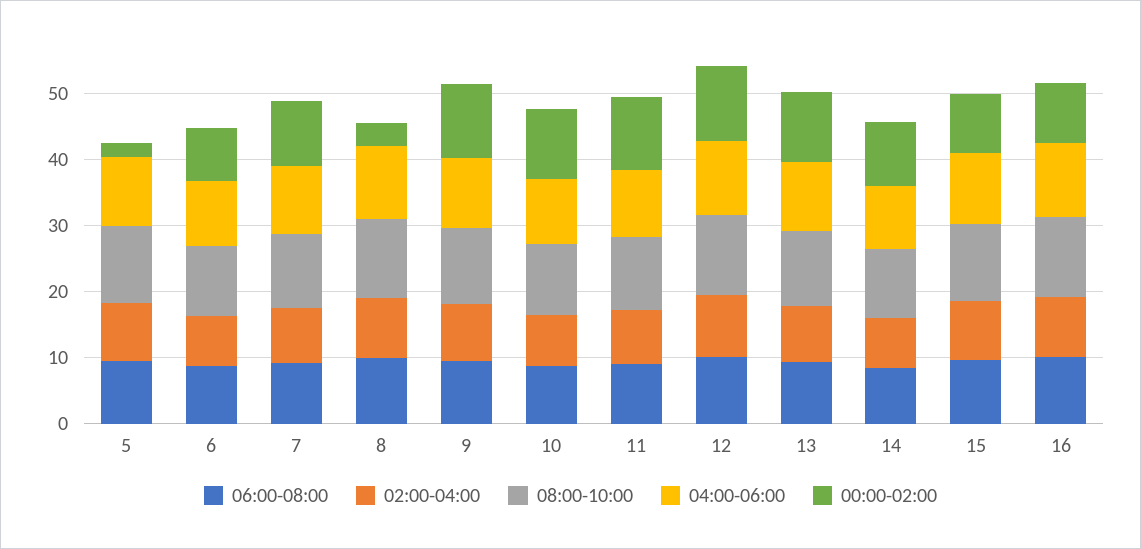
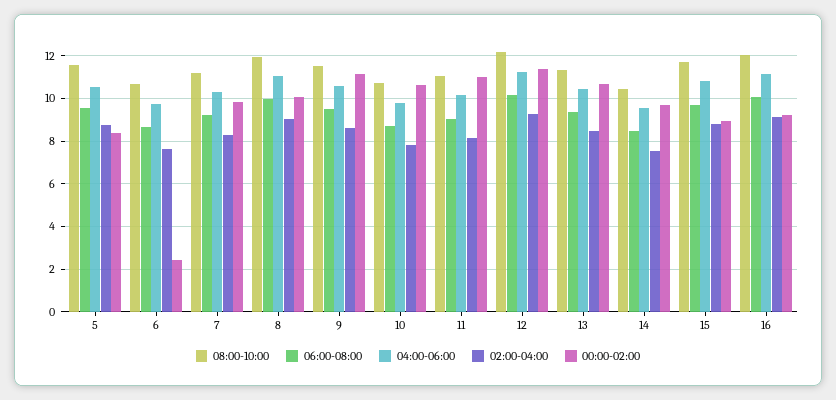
  {
    "06:00-08:00": {
      "5": 9.5,
      "6": 8.5,
      "7": 9,
      "8": 10,
      "9": 9.5,
      "10": 8.5,
      "11": 9,
      "12": 10,
      "13": 9.5,
      "14": 8.5,
      "15": 9.5,
      "16": 10
    },
    "02:00-04:00": {
      "5": 9,
      "6": 7.5,
      "7": 8.5,
      "8": 9,
      "9": 8.5,
      "10": 8,
      "11": 8,
      "12": 9.5,
      "13": 8.5,
      "14": 7.5,
      "15": 9,
      "16": 9
    },
    "08:00-10:00": {
      "5": 11.5,
      "6": 10.5,
      "7": 11,
      "8": 12,
      "9": 11.5,
      "10": 10.5,
      "11": 11,
      "12": 12,
      "13": 11.5,
      "14": 10.5,
      "15": 11.5,
      "16": 12
    },
    "04:00-06:00": {
      "5": 10.5,
      "6": 10,
      "7": 10.5,
      "8": 11,
      "9": 10.5,
      "10": 10,
      "11": 10,
      "12": 11.5,
      "13": 10.5,
      "14": 9.5,
      "15": 11,
      "16": 11
    },
    "00:00-02:00": {
-     "5": 2,
+     "5": 8.5,
-     "6": 8,
+     "6": 2.5,
      "7": 10,
-     "8": 4,
+     "8": 10,
      "9": 11,
      "10": 10.5,
      "11": 11,
      "12": 11.5,
      "13": 10.5,
      "14": 9.5,
      "15": 9,
      "16": 9
    }
  }

